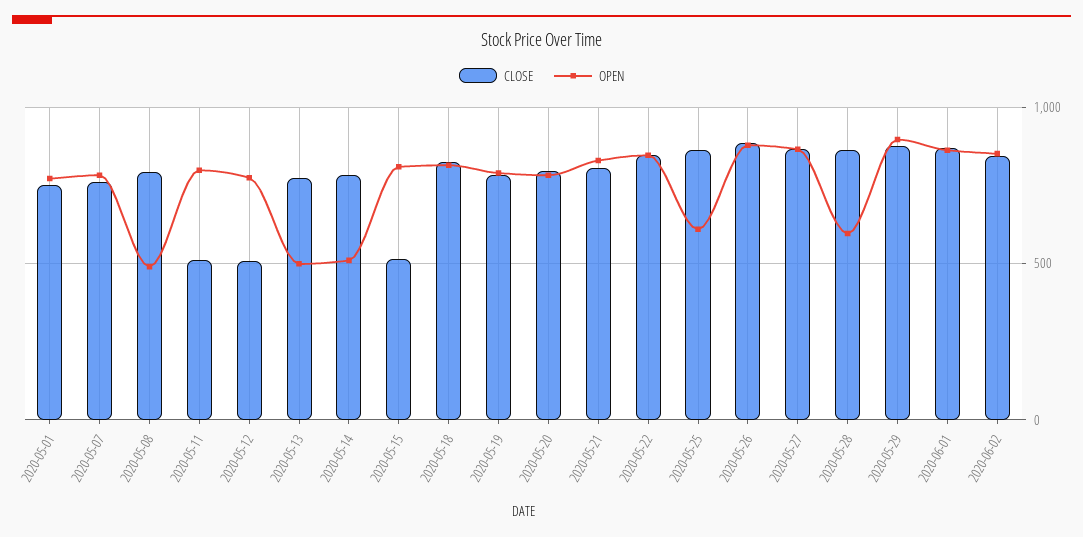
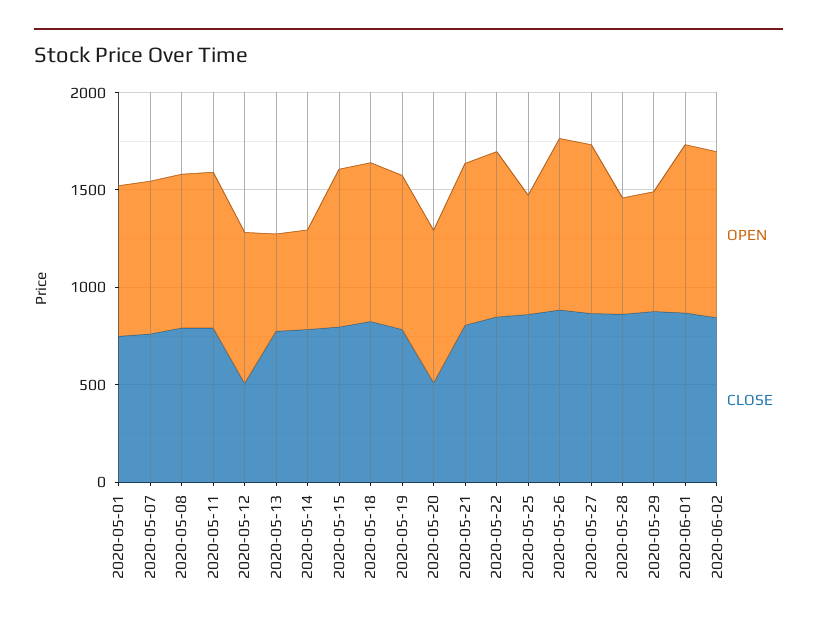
  {
    "CLOSE": {
      "2020-05-01": 750,
      "2020-05-07": 750,
      "2020-05-08": 800,
-     "2020-05-11": 500,
+     "2020-05-11": 800,
      "2020-05-12": 500,
      "2020-05-13": 800,
      "2020-05-14": 800,
-     "2020-05-15": 500,
+     "2020-05-15": 800,
      "2020-05-18": 850,
      "2020-05-19": 800,
-     "2020-05-20": 800,
+     "2020-05-20": 500,
      "2020-05-21": 800,
      "2020-05-22": 850,
      "2020-05-25": 850,
      "2020-05-26": 900,
      "2020-05-27": 850,
      "2020-05-28": 850,
      "2020-05-29": 900,
      "2020-06-01": 850,
      "2020-06-02": 850
    },
    "OPEN": {
      "2020-05-01": 750,
      "2020-05-07": 800,
-     "2020-05-08": 500,
+     "2020-05-08": 800,
      "2020-05-11": 800,
      "2020-05-12": 800,
      "2020-05-13": 500,
      "2020-05-14": 500,
      "2020-05-15": 800,
      "2020-05-18": 800,
      "2020-05-19": 800,
      "2020-05-20": 800,
      "2020-05-21": 850,
      "2020-05-22": 850,
      "2020-05-25": 600,
      "2020-05-26": 900,
      "2020-05-27": 850,
      "2020-05-28": 600,
-     "2020-05-29": 900,
+     "2020-05-29": 600,
      "2020-06-01": 850,
      "2020-06-02": 850
    }
  }

